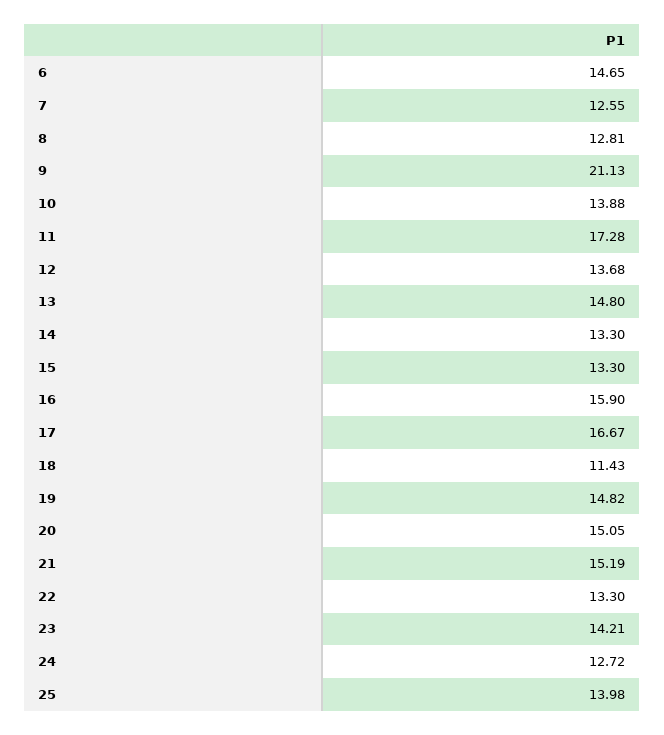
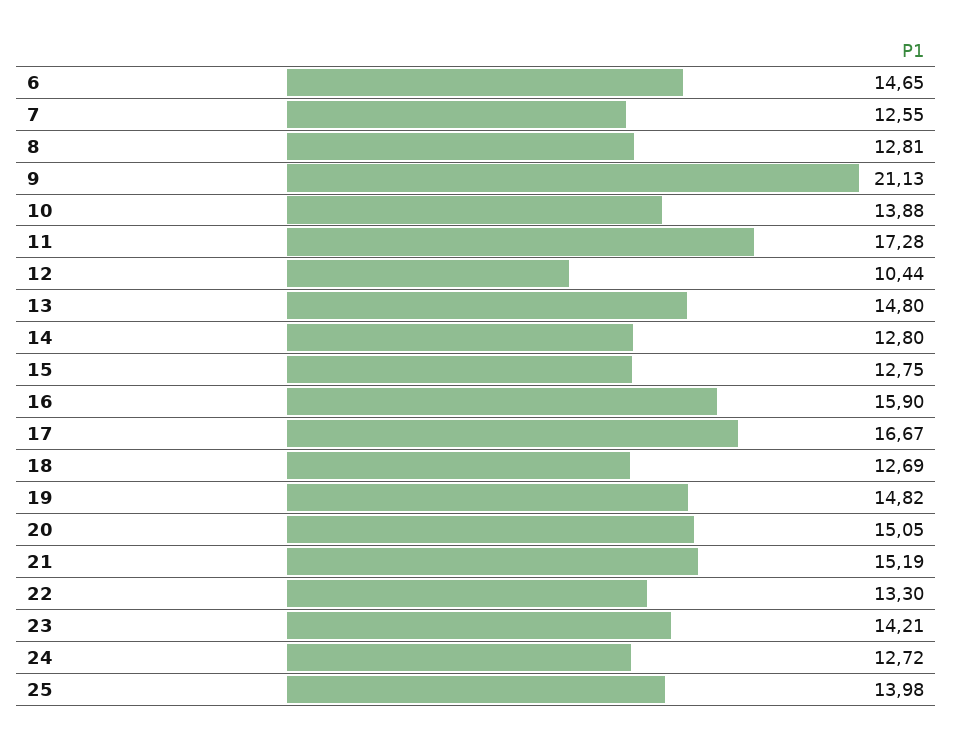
  {
    "6": 14.65,
    "7": 12.55,
    "8": 12.81,
    "9": 21.13,
    "10": 13.88,
    "11": 17.28,
-   "12": 13.68,
+   "12": 10.44,
    "13": 14.8,
-   "14": 13.3,
+   "14": 12.8,
-   "15": 13.3,
+   "15": 12.75,
    "16": 15.9,
    "17": 16.67,
-   "18": 11.43,
+   "18": 12.69,
    "19": 14.82,
    "20": 15.05,
    "21": 15.19,
    "22": 13.3,
    "23": 14.21,
    "24": 12.72,
    "25": 13.98
  }

